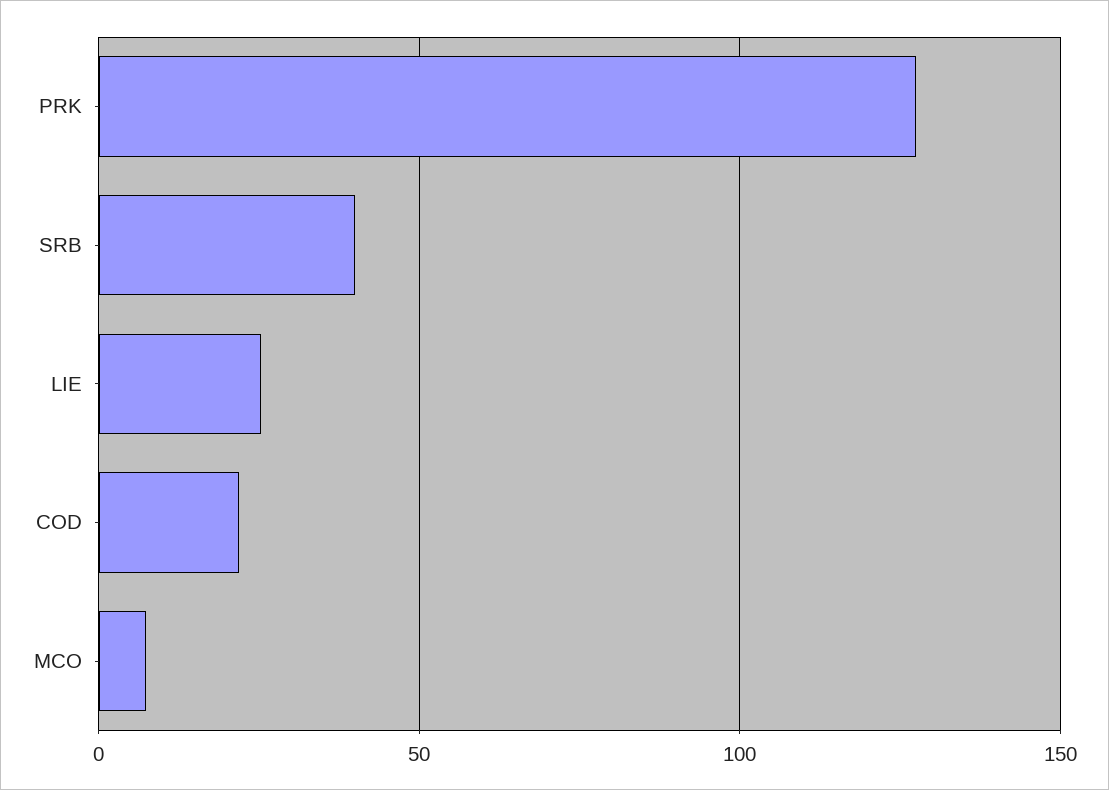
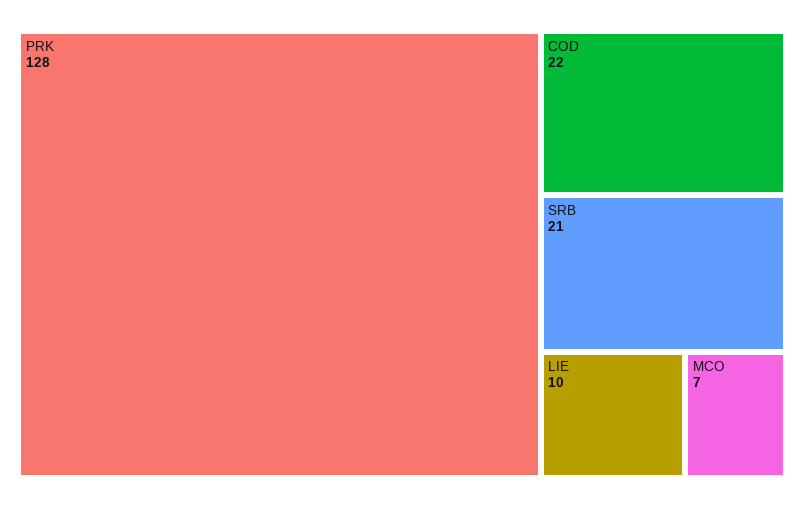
  {
    "PRK": 128,
-   "SRB": 40,
+   "SRB": 21,
-   "LIE": 25,
+   "LIE": 10,
    "COD": 22,
    "MCO": 7
  }

